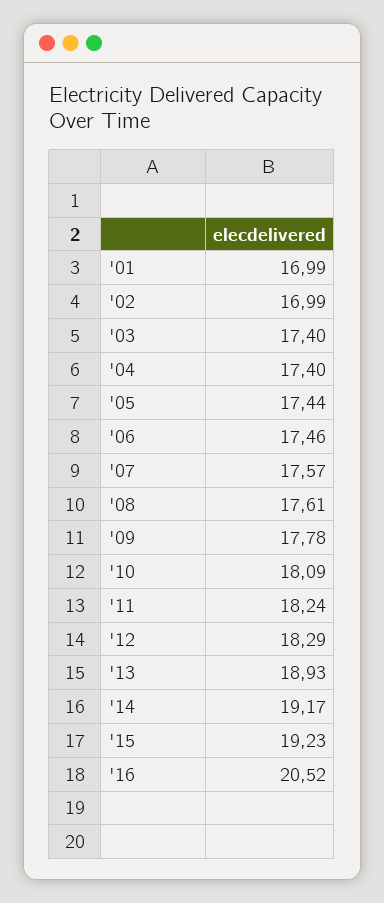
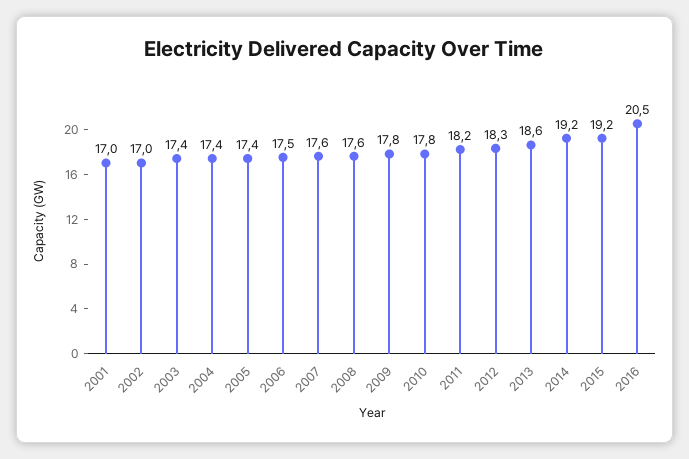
  {
    "'01": 16.99,
    "'02": 16.99,
    "'03": 17.4,
    "'04": 17.4,
    "'05": 17.44,
    "'06": 17.46,
    "'07": 17.57,
    "'08": 17.61,
    "'09": 17.78,
-   "'10": 18.09,
+   "'10": 17.8,
    "'11": 18.24,
    "'12": 18.29,
-   "'13": 18.93,
+   "'13": 18.6,
    "'14": 19.17,
    "'15": 19.23,
    "'16": 20.52
  }

